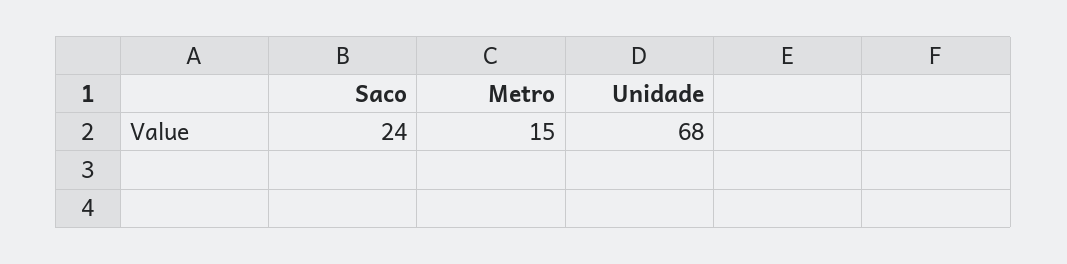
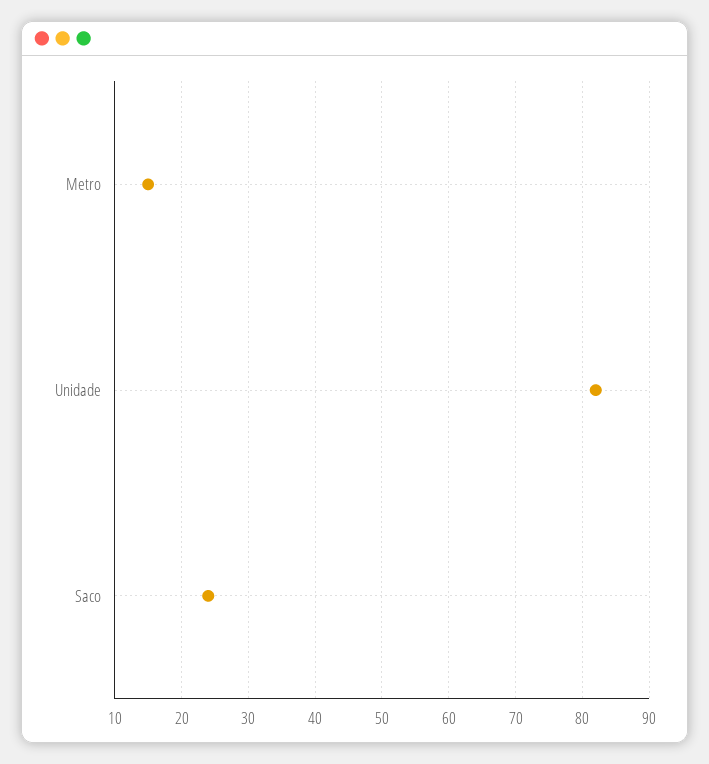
  {
    "Saco": 24,
    "Metro": 15,
-   "Unidade": 68
+   "Unidade": 82
  }

